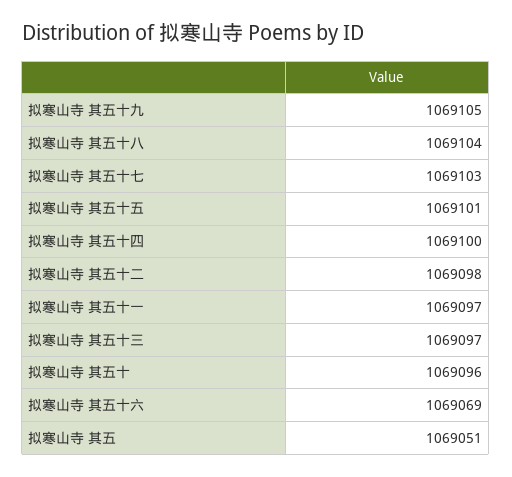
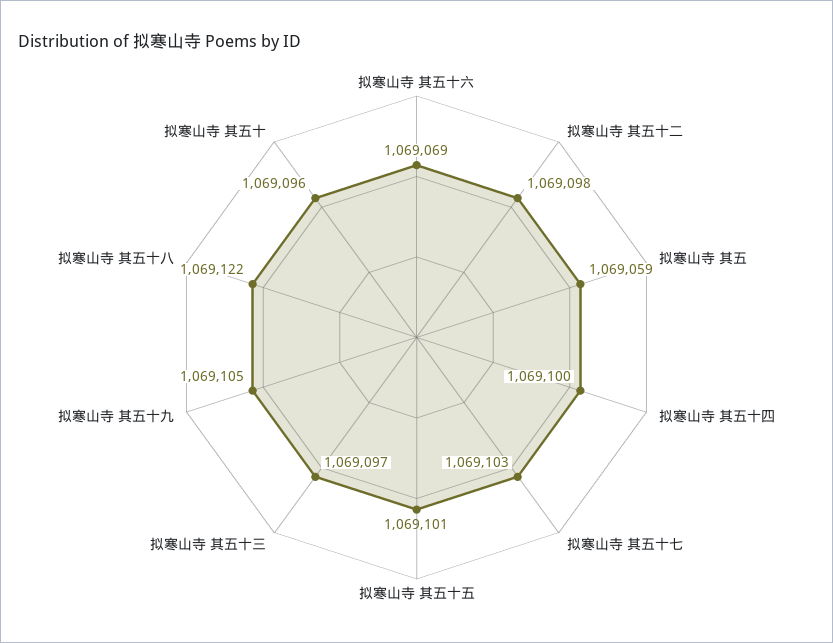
  {
    "拟寒山寺 其五十九": 1069105,
-   "拟寒山寺 其五十八": 1069104,
+   "拟寒山寺 其五十八": 1069122,
    "拟寒山寺 其五十七": 1069103,
    "拟寒山寺 其五十五": 1069101,
    "拟寒山寺 其五十四": 1069100,
    "拟寒山寺 其五十二": 1069098,
-   "拟寒山寺 其五十一": 1069097,
    "拟寒山寺 其五十三": 1069097,
    "拟寒山寺 其五十": 1069096,
    "拟寒山寺 其五十六": 1069069,
-   "拟寒山寺 其五": 1069051
+   "拟寒山寺 其五": 1069059
  }

